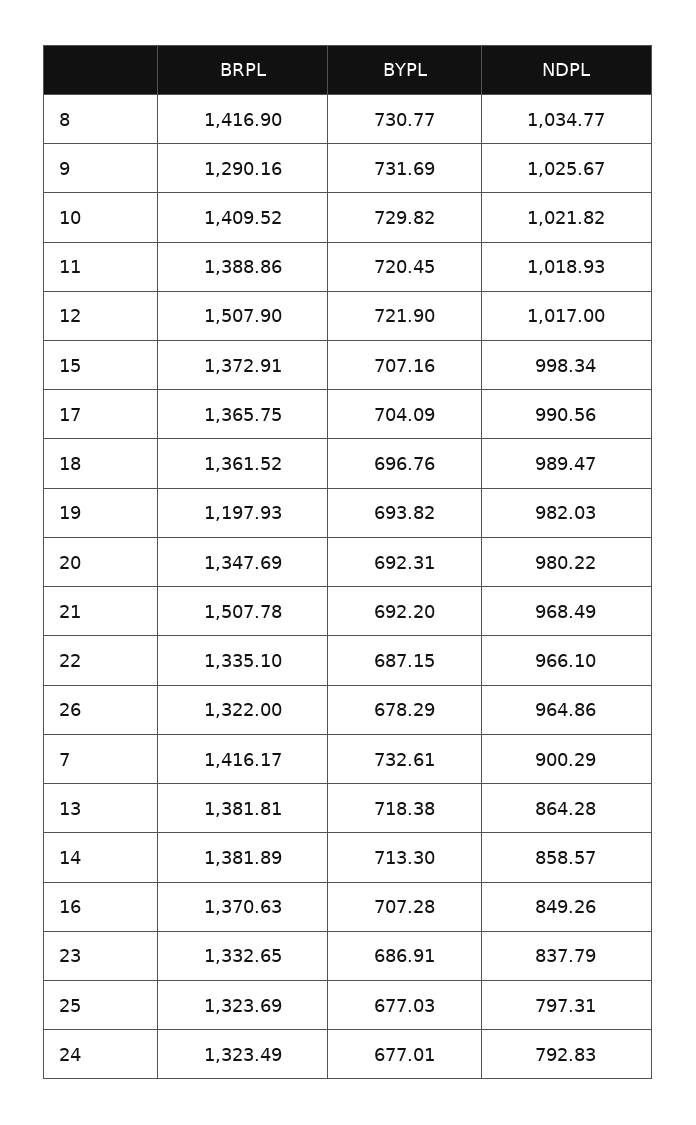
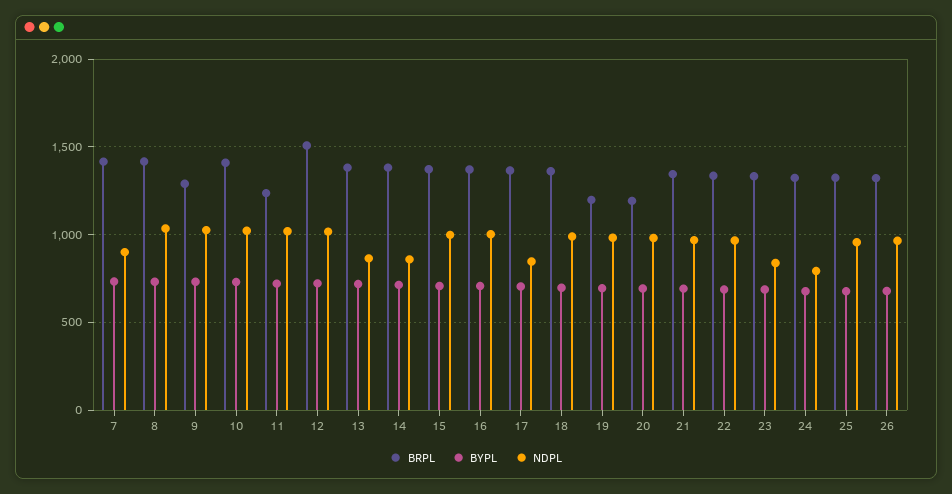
  {
    "BRPL": {
      "8": 1416.9,
      "9": 1290.16,
      "10": 1409.52,
-     "11": 1388.86,
+     "11": 1250,
      "12": 1507.9,
      "15": 1372.91,
      "17": 1365.75,
      "18": 1361.52,
      "19": 1197.93,
-     "20": 1347.69,
+     "20": 1200,
-     "21": 1507.78,
+     "21": 1350,
      "22": 1335.1,
      "26": 1322,
      "7": 1416.17,
      "13": 1381.81,
      "14": 1381.89,
      "16": 1370.63,
      "23": 1332.65,
      "25": 1323.69,
      "24": 1323.49
    },
    "BYPL": {
      "8": 730.77,
      "9": 731.69,
      "10": 729.82,
      "11": 720.45,
      "12": 721.9,
      "15": 707.16,
      "17": 704.09,
      "18": 696.76,
      "19": 693.82,
      "20": 692.31,
      "21": 692.2,
      "22": 687.15,
      "26": 678.29,
      "7": 732.61,
      "13": 718.38,
      "14": 713.3,
      "16": 707.28,
      "23": 686.91,
      "25": 677.03,
      "24": 677.01
    },
    "NDPL": {
      "8": 1034.77,
      "9": 1025.67,
      "10": 1021.82,
      "11": 1018.93,
      "12": 1017,
      "15": 998.34,
-     "17": 990.56,
+     "17": 850,
      "18": 989.47,
      "19": 982.03,
      "20": 980.22,
      "21": 968.49,
      "22": 966.1,
      "26": 964.86,
      "7": 900.29,
      "13": 864.28,
      "14": 858.57,
-     "16": 849.26,
+     "16": 1000,
      "23": 837.79,
-     "25": 797.31,
+     "25": 950,
      "24": 792.83
    }
  }

